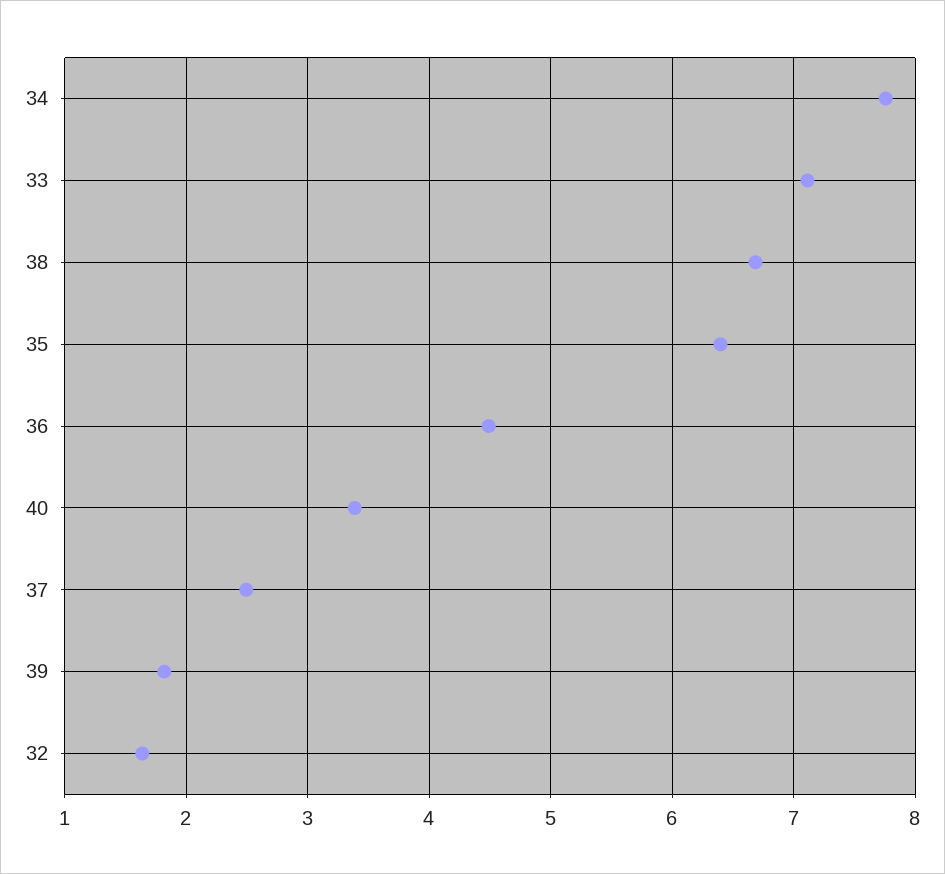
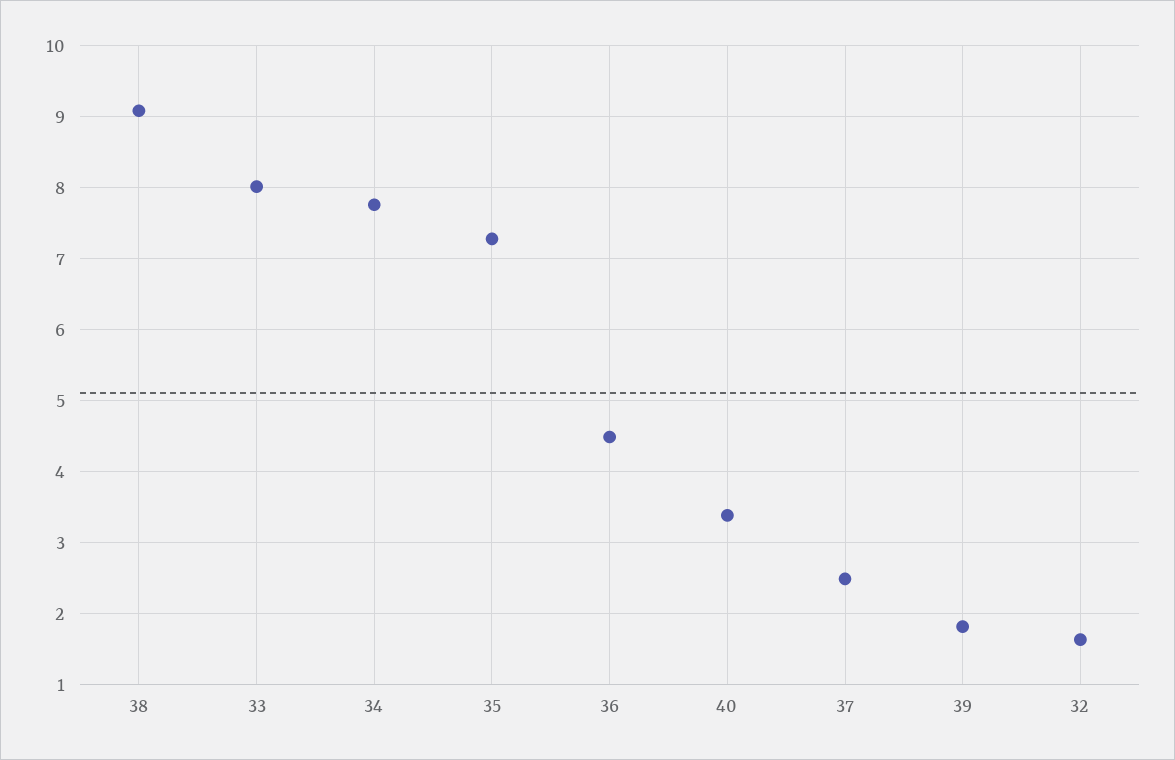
  {
    "34": 7.8,
-   "33": 7.1,
+   "33": 8,
-   "38": 6.7,
+   "38": 9.1,
-   "35": 6.4,
+   "35": 7.3,
    "36": 4.5,
    "40": 3.4,
    "37": 2.5,
    "39": 1.8,
    "32": 1.6
  }

